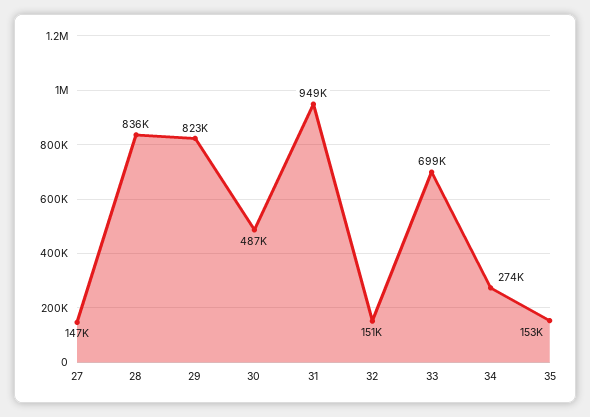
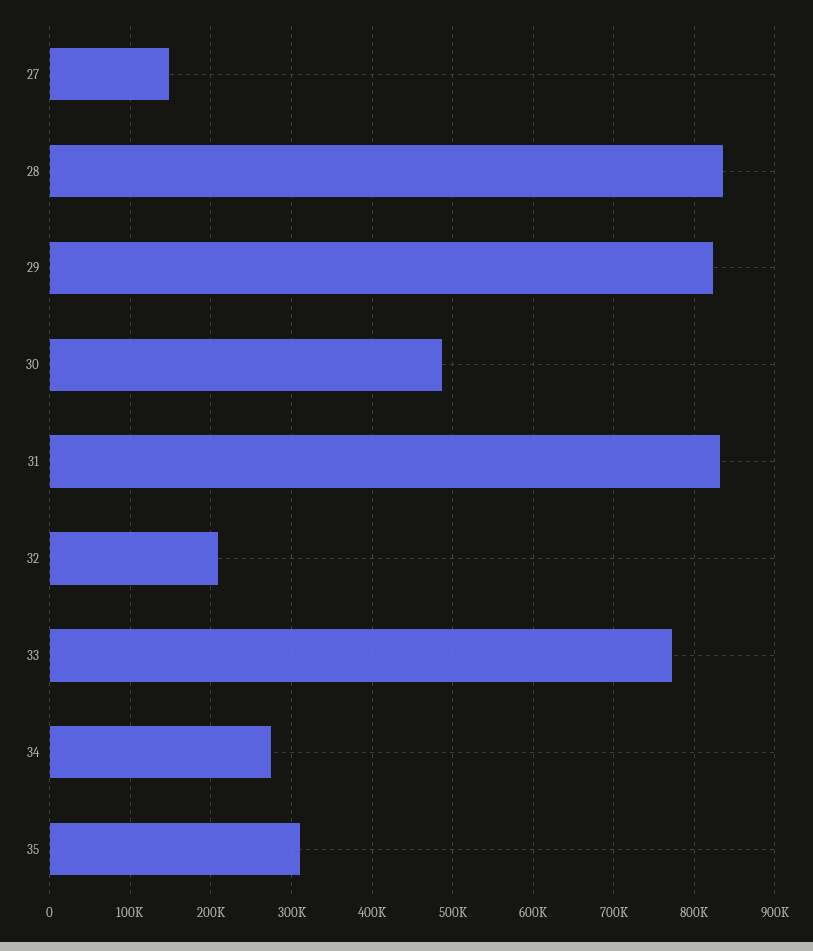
  {
    "27": 147000,
    "28": 836000,
    "29": 823000,
    "30": 487000,
-   "31": 949000,
+   "31": 830000,
-   "32": 151000,
+   "32": 210000,
-   "33": 699000,
+   "33": 770000,
    "34": 274000,
-   "35": 153000
+   "35": 310000
  }

